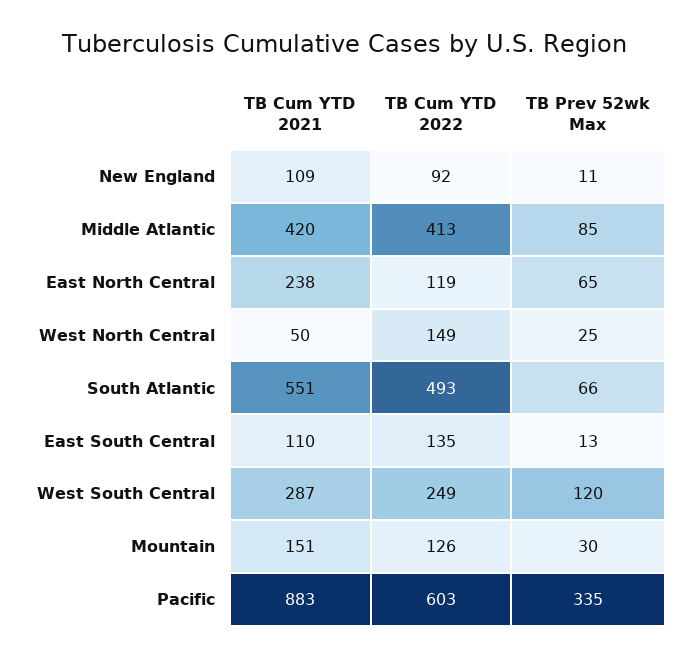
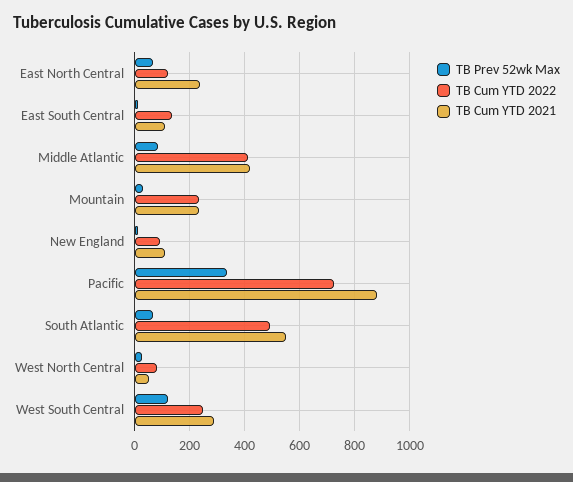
  {
    "TB Cum YTD 2021": {
      "New England": 109,
      "Middle Atlantic": 420,
      "East North Central": 238,
      "West North Central": 50,
      "South Atlantic": 551,
      "East South Central": 110,
      "West South Central": 287,
-     "Mountain": 151,
+     "Mountain": 225,
      "Pacific": 883
    },
    "TB Cum YTD 2022": {
      "New England": 92,
      "Middle Atlantic": 413,
      "East North Central": 119,
-     "West North Central": 149,
+     "West North Central": 75,
      "South Atlantic": 493,
      "East South Central": 135,
      "West South Central": 249,
-     "Mountain": 126,
+     "Mountain": 225,
-     "Pacific": 603
+     "Pacific": 725
    },
    "TB Prev 52wk Max": {
      "New England": 11,
      "Middle Atlantic": 85,
      "East North Central": 65,
      "West North Central": 25,
      "South Atlantic": 66,
      "East South Central": 13,
      "West South Central": 120,
      "Mountain": 30,
      "Pacific": 335
    }
  }

